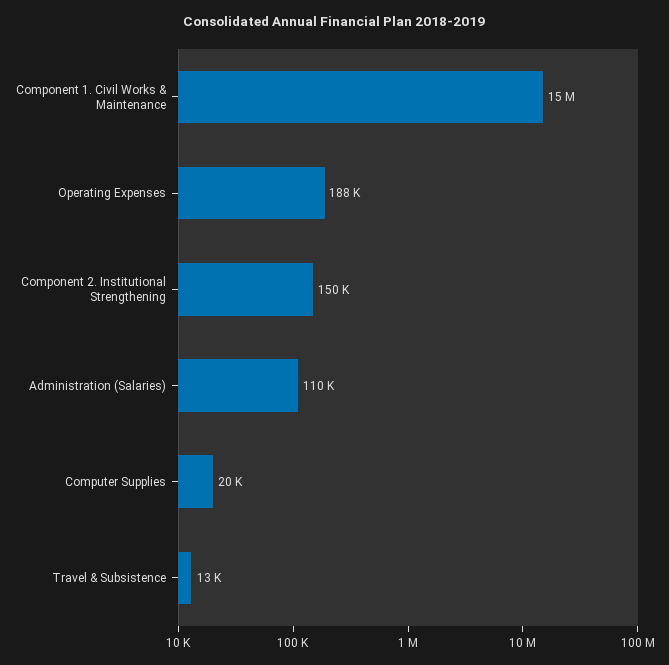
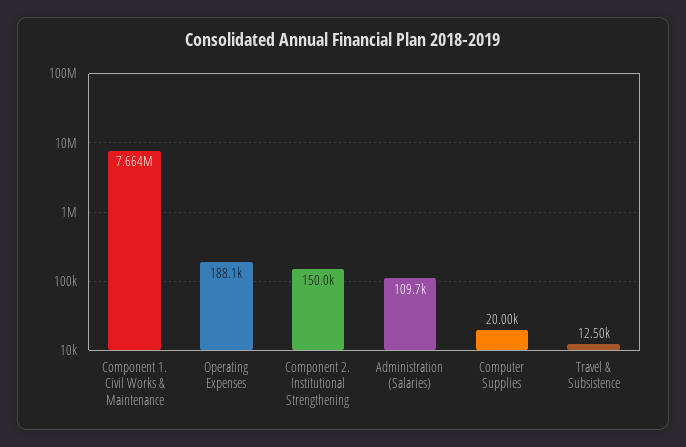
  {
-   "Component 1. Civil Works & Maintenance": 15000000,
+   "Component 1. Civil Works & Maintenance": 7664000,
    "Operating Expenses": 188100,
    "Component 2. Institutional Strengthening": 150000,
    "Administration (Salaries)": 109700,
    "Computer Supplies": 20000,
    "Travel & Subsistence": 12500
  }

